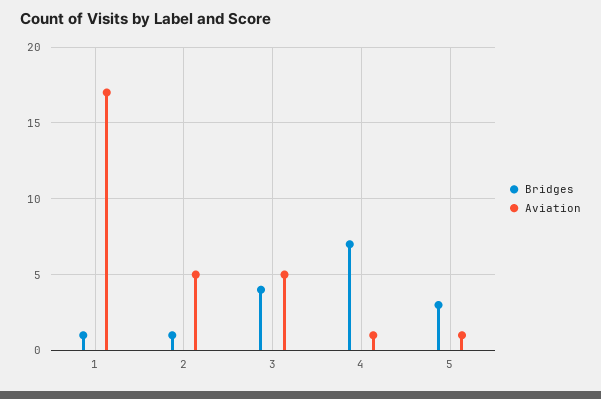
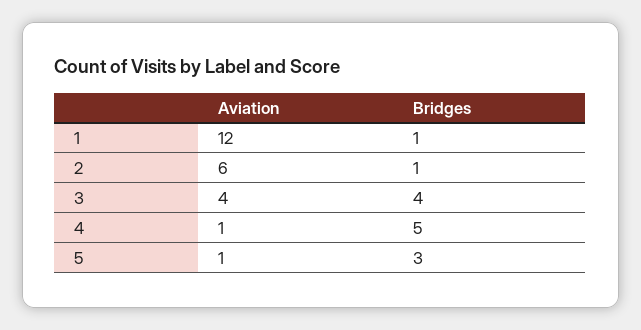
  {
    "Bridges": {
      "1": 1,
      "2": 1,
      "3": 4,
-     "4": 7,
+     "4": 5,
      "5": 3
    },
    "Aviation": {
-     "1": 17,
+     "1": 12,
-     "2": 5,
+     "2": 6,
-     "3": 5,
+     "3": 4,
      "4": 1,
      "5": 1
    }
  }

